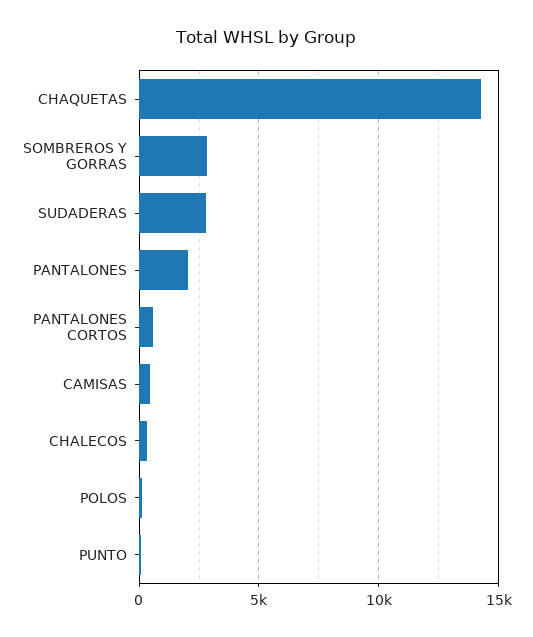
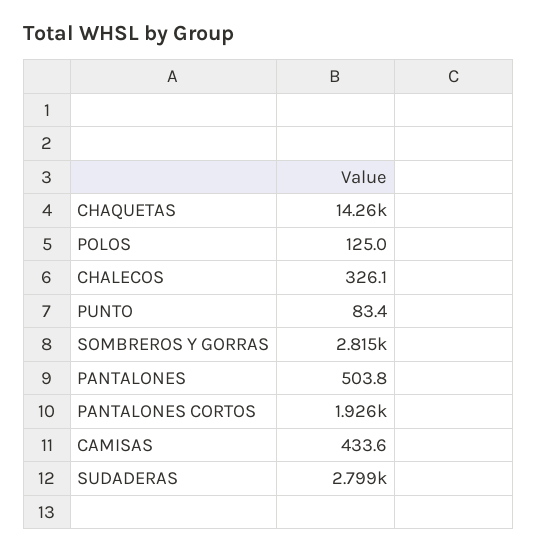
  {
    "CHAQUETAS": 14260,
    "SOMBREROS Y GORRAS": 2815,
    "SUDADERAS": 2799,
-   "PANTALONES": 2000,
+   "PANTALONES": 503.8,
-   "PANTALONES CORTOS": 500,
+   "PANTALONES CORTOS": 1926,
    "CAMISAS": 433.6,
    "CHALECOS": 326.1,
    "POLOS": 125,
    "PUNTO": 83.4
  }

